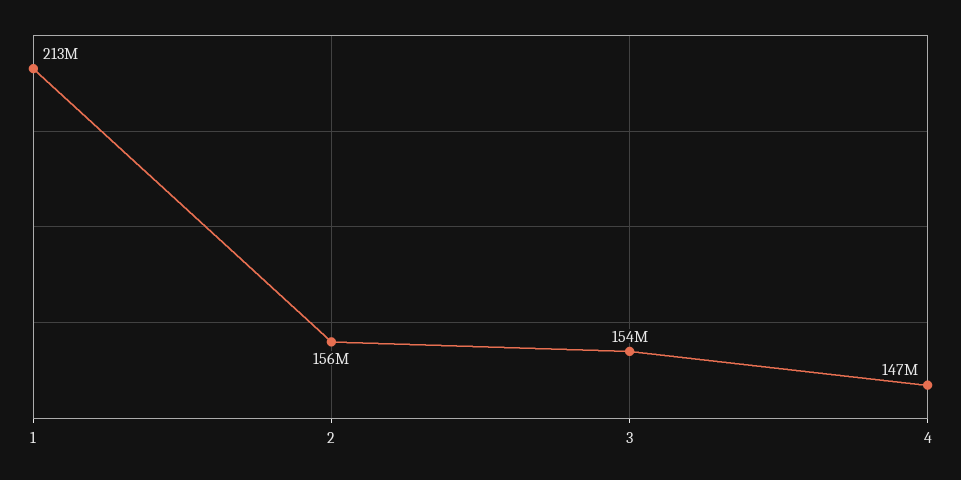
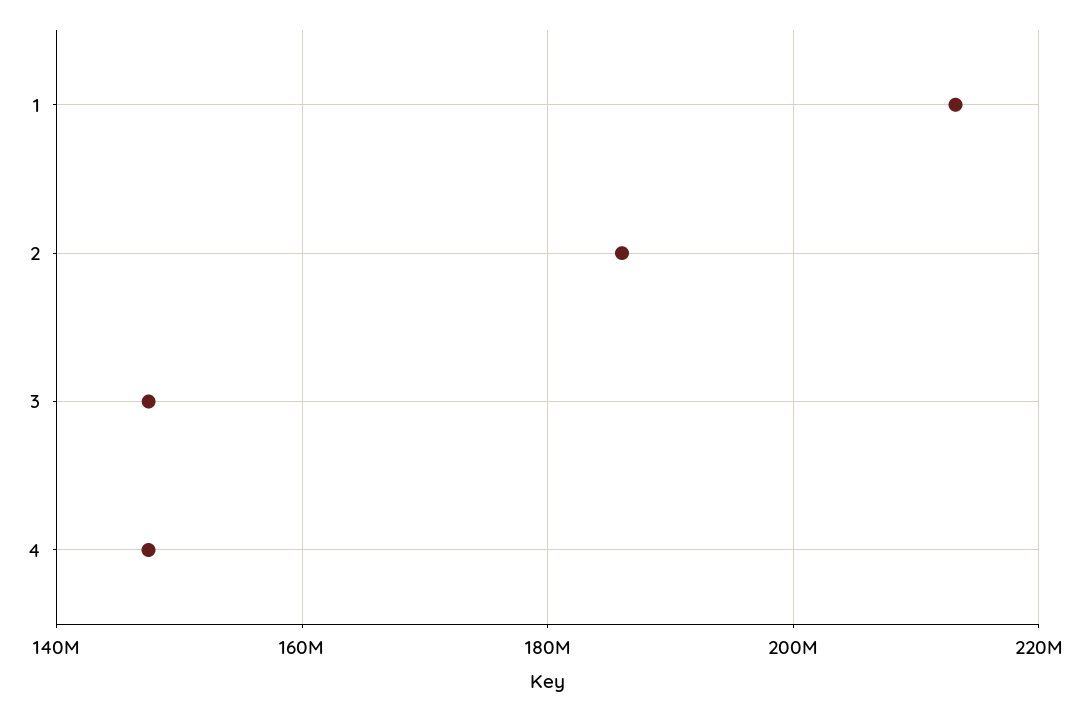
  {
    "1": 213000000,
-   "2": 156000000,
+   "2": 186000000,
-   "3": 154000000,
+   "3": 148000000,
    "4": 147000000
  }

